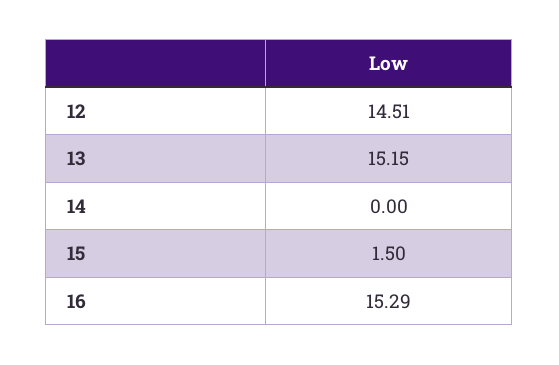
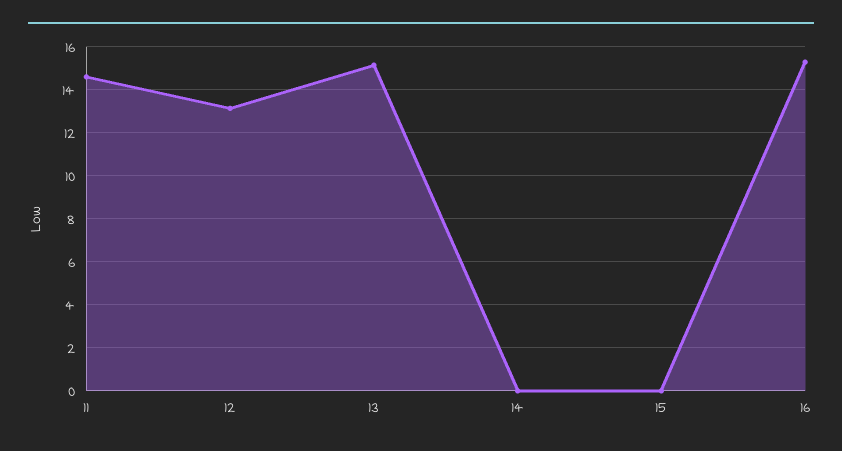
  {
-   "12": 14.51,
+   "12": 13,
    "13": 15.15,
    "14": 0,
-   "15": 1.5,
+   "15": 0,
-   "16": 15.29
+   "16": 15.29,
+   "11": 14.5
  }

